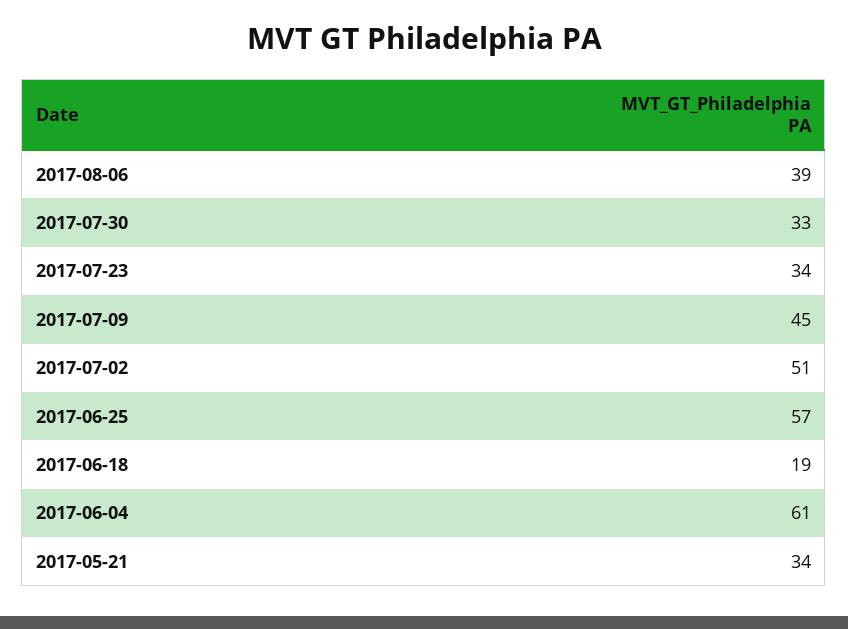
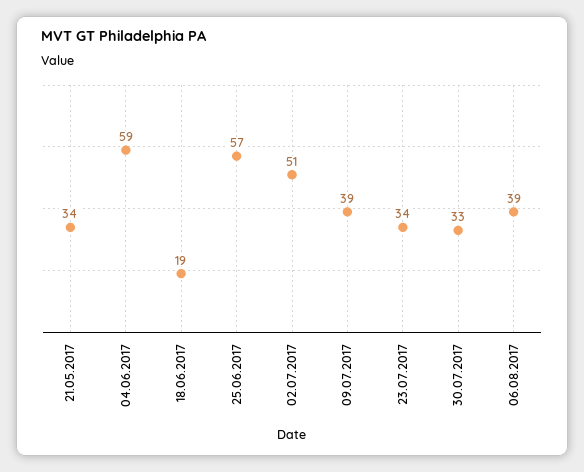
  {
    "2017-08-06": 39,
    "2017-07-30": 33,
    "2017-07-23": 34,
-   "2017-07-09": 45,
+   "2017-07-09": 39,
    "2017-07-02": 51,
    "2017-06-25": 57,
    "2017-06-18": 19,
-   "2017-06-04": 61,
+   "2017-06-04": 59,
    "2017-05-21": 34
  }

